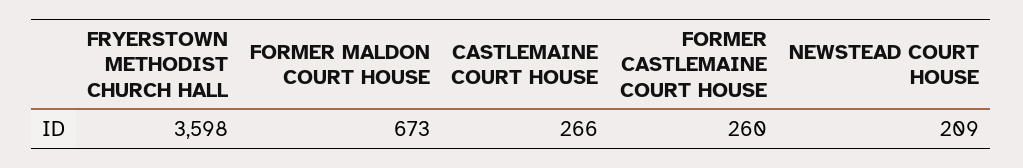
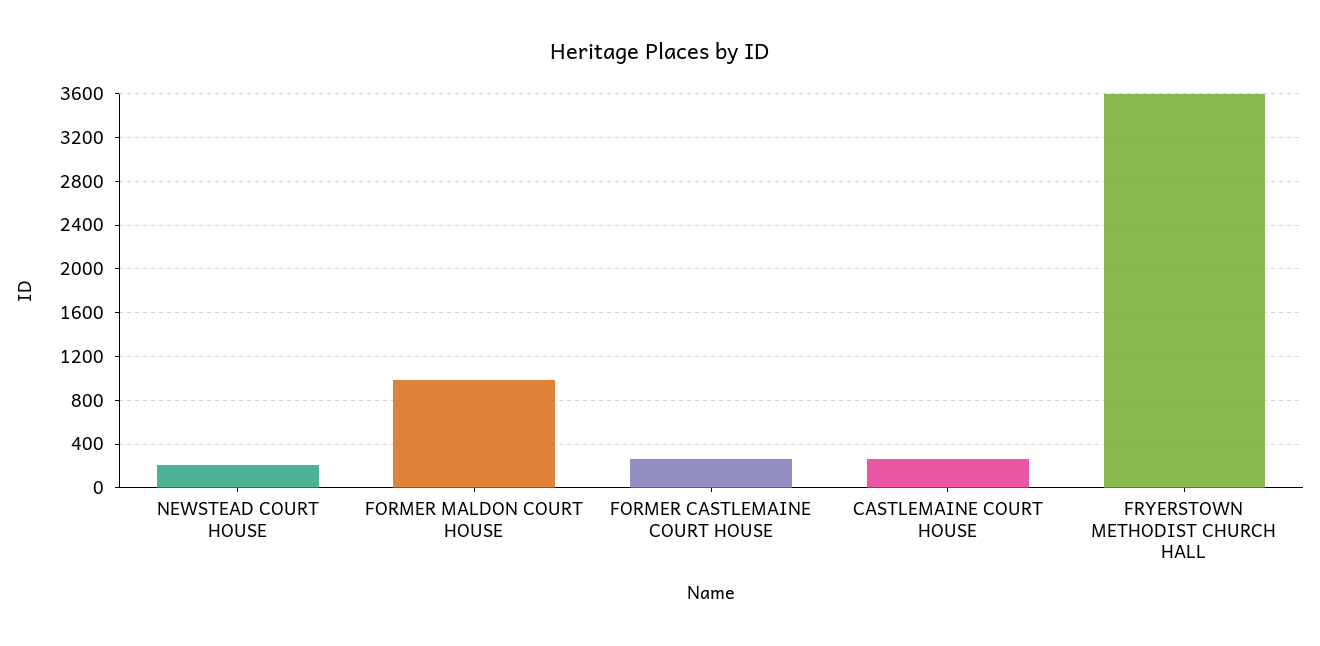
  {
    "FRYERSTOWN METHODIST CHURCH HALL": 3598,
-   "FORMER MALDON COURT HOUSE": 673,
+   "FORMER MALDON COURT HOUSE": 1000,
    "CASTLEMAINE COURT HOUSE": 266,
    "FORMER CASTLEMAINE COURT HOUSE": 260,
    "NEWSTEAD COURT HOUSE": 209
  }

